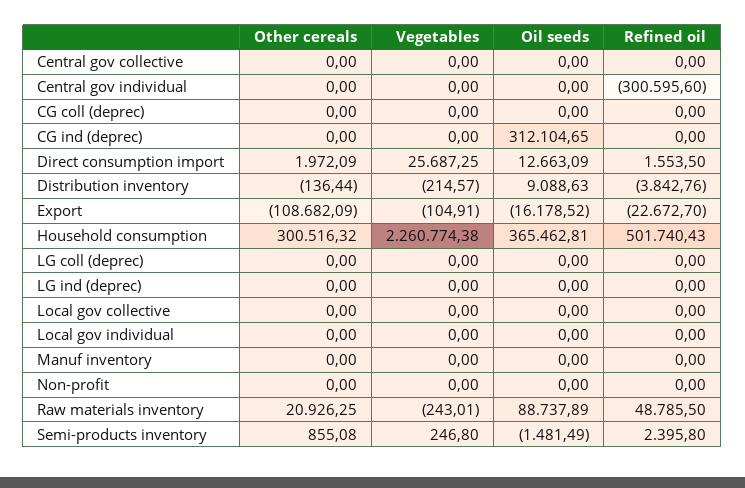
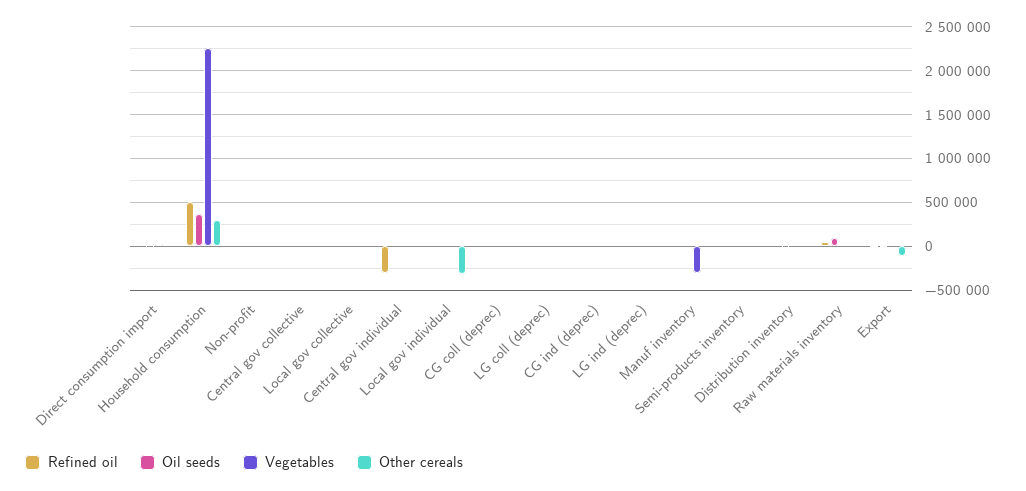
  {
    "Other cereals": {
      "Central gov collective": 0,
      "Central gov individual": 0,
      "CG coll (deprec)": 0,
      "CG ind (deprec)": 0,
      "Direct consumption import": 1972.09,
      "Distribution inventory": -136.44,
      "Export": -108682.09,
      "Household consumption": 300516.32,
      "LG coll (deprec)": 0,
      "LG ind (deprec)": 0,
      "Local gov collective": 0,
-     "Local gov individual": 0,
+     "Local gov individual": -300000,
      "Manuf inventory": 0,
      "Non-profit": 0,
      "Raw materials inventory": 20926.25,
      "Semi-products inventory": 855.08
    },
    "Vegetables": {
      "Central gov collective": 0,
      "Central gov individual": 0,
      "CG coll (deprec)": 0,
      "CG ind (deprec)": 0,
      "Direct consumption import": 25687.25,
      "Distribution inventory": -214.57,
      "Export": -104.91,
      "Household consumption": 2260774.38,
      "LG coll (deprec)": 0,
      "LG ind (deprec)": 0,
      "Local gov collective": 0,
      "Local gov individual": 0,
-     "Manuf inventory": 0,
+     "Manuf inventory": -300000,
      "Non-profit": 0,
      "Raw materials inventory": -243.01,
      "Semi-products inventory": 246.8
    },
    "Oil seeds": {
      "Central gov collective": 0,
      "Central gov individual": 0,
      "CG coll (deprec)": 0,
-     "CG ind (deprec)": 312104.65,
+     "CG ind (deprec)": 0,
      "Direct consumption import": 12663.09,
      "Distribution inventory": 9088.63,
      "Export": -16178.52,
      "Household consumption": 365462.81,
      "LG coll (deprec)": 0,
      "LG ind (deprec)": 0,
      "Local gov collective": 0,
      "Local gov individual": 0,
      "Manuf inventory": 0,
      "Non-profit": 0,
      "Raw materials inventory": 88737.89,
      "Semi-products inventory": -1481.49
    },
    "Refined oil": {
      "Central gov collective": 0,
      "Central gov individual": -300595.6,
      "CG coll (deprec)": 0,
      "CG ind (deprec)": 0,
      "Direct consumption import": 1553.5,
      "Distribution inventory": -3842.76,
      "Export": -22672.7,
      "Household consumption": 501740.43,
      "LG coll (deprec)": 0,
      "LG ind (deprec)": 0,
      "Local gov collective": 0,
      "Local gov individual": 0,
      "Manuf inventory": 0,
      "Non-profit": 0,
      "Raw materials inventory": 48785.5,
      "Semi-products inventory": 2395.8
    }
  }

